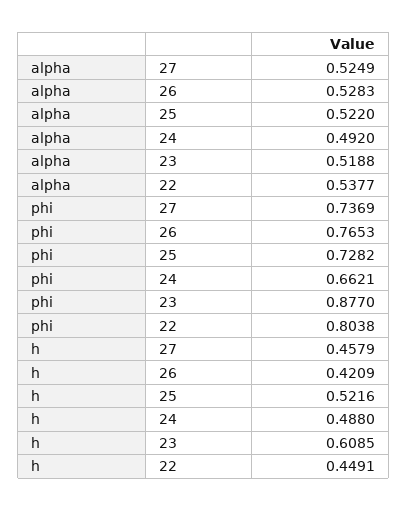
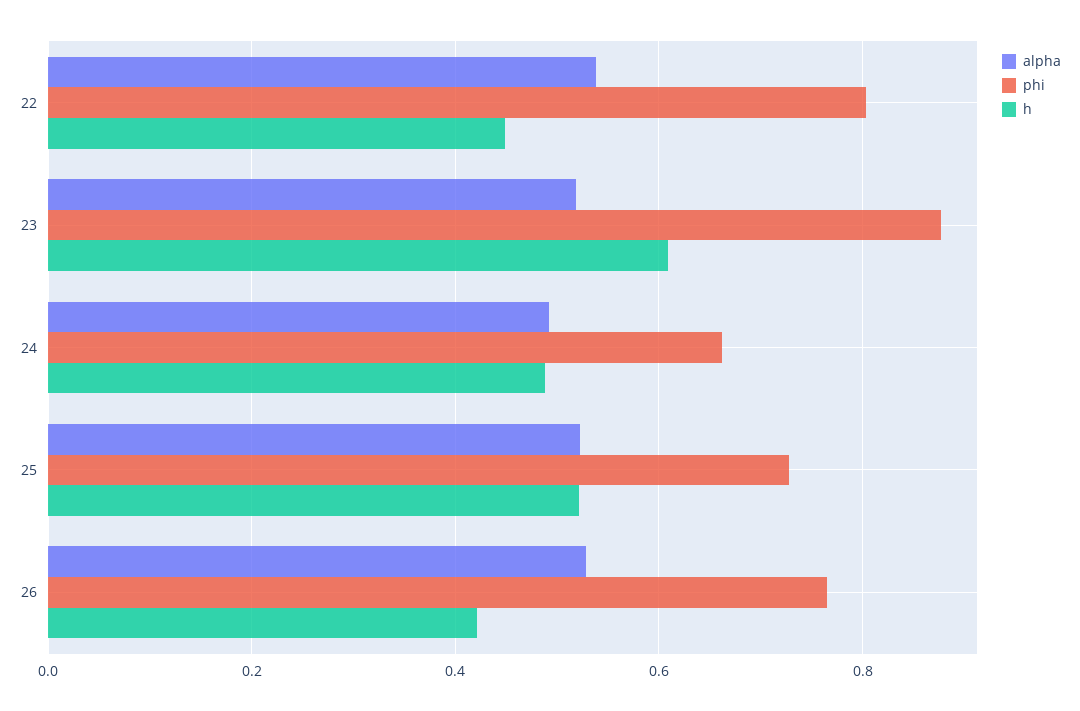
  {
    "alpha": {
-     "27": 0.5249,
      "26": 0.5283,
      "25": 0.522,
      "24": 0.492,
      "23": 0.5188,
      "22": 0.5377
    },
    "phi": {
-     "27": 0.7369,
      "26": 0.7653,
      "25": 0.7282,
      "24": 0.6621,
      "23": 0.877,
      "22": 0.8038
    },
    "h": {
-     "27": 0.4579,
      "26": 0.4209,
      "25": 0.5216,
      "24": 0.488,
      "23": 0.6085,
      "22": 0.4491
    }
  }

